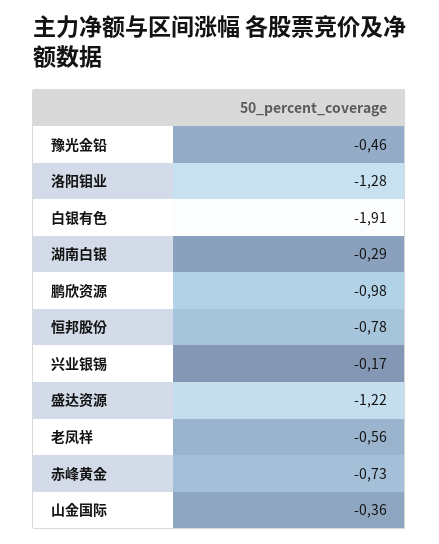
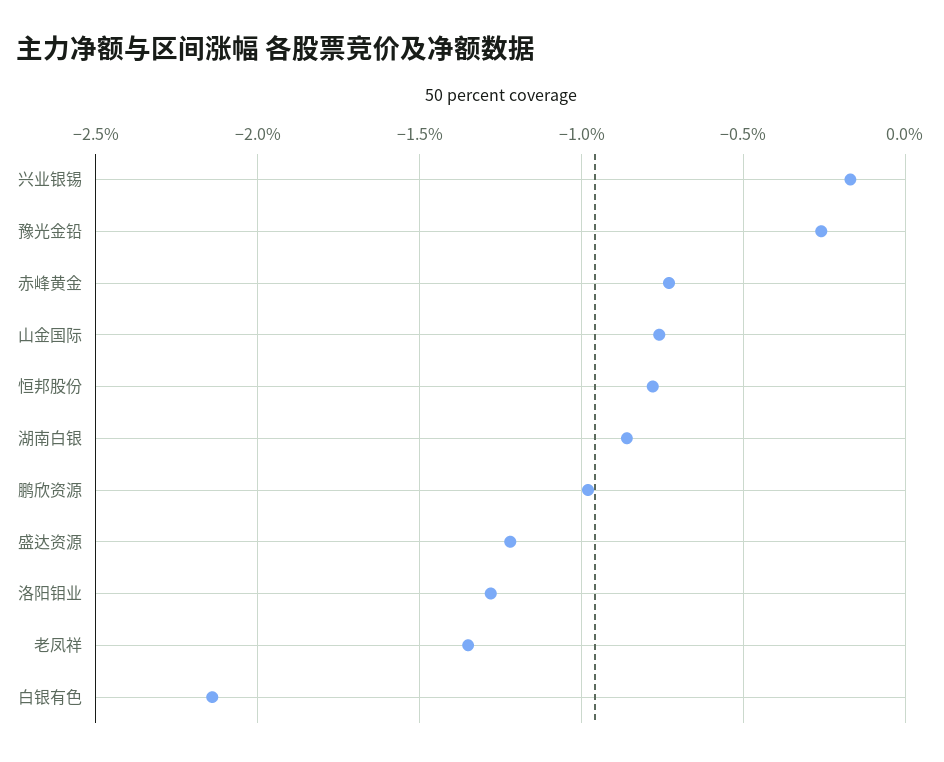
  {
-   "豫光金铅": -0.46,
+   "豫光金铅": -0.25,
    "洛阳钼业": -1.28,
-   "白银有色": -1.91,
+   "白银有色": -2.15,
-   "湖南白银": -0.29,
+   "湖南白银": -0.85,
    "鹏欣资源": -0.98,
    "恒邦股份": -0.78,
    "兴业银锡": -0.17,
    "盛达资源": -1.22,
-   "老凤祥": -0.56,
+   "老凤祥": -1.35,
    "赤峰黄金": -0.73,
-   "山金国际": -0.36
+   "山金国际": -0.75
  }

